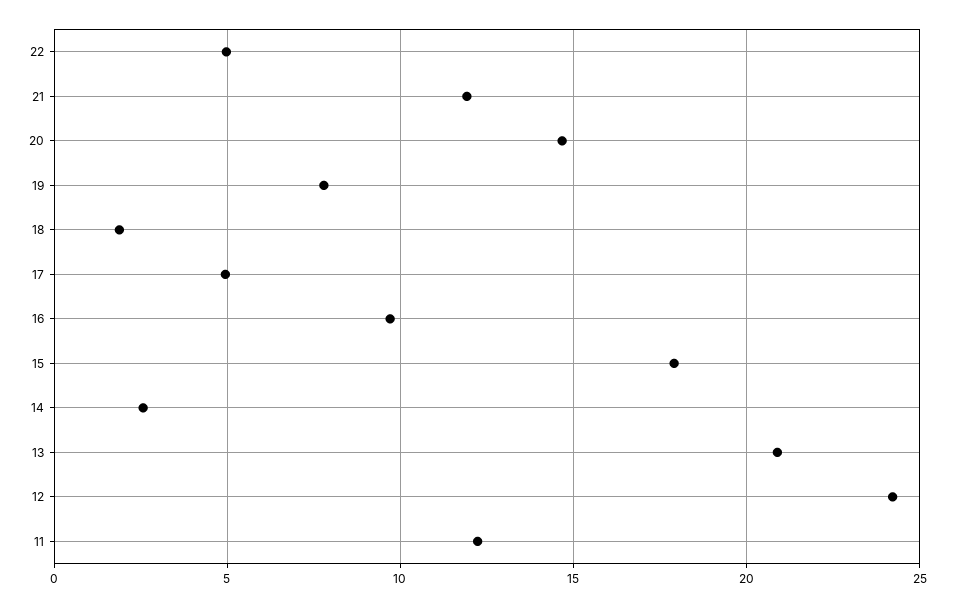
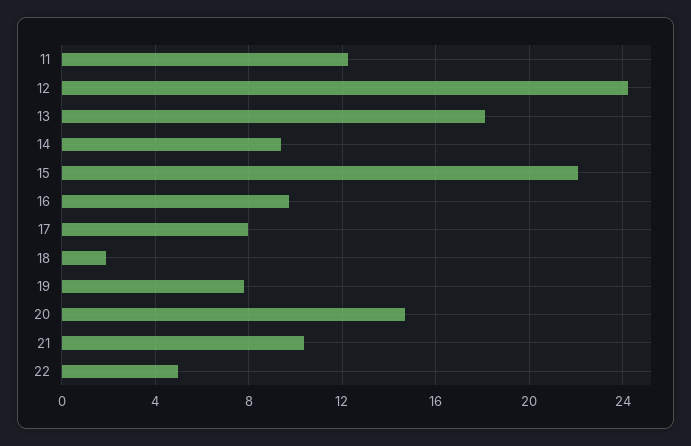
  {
    "22": 5,
-   "21": 12,
+   "21": 10.5,
    "20": 14.5,
    "19": 8,
    "18": 2,
-   "17": 5,
+   "17": 8,
    "16": 9.5,
-   "15": 18,
+   "15": 22,
-   "14": 2.5,
+   "14": 9.5,
-   "13": 21,
+   "13": 18,
    "12": 24,
    "11": 12
  }

